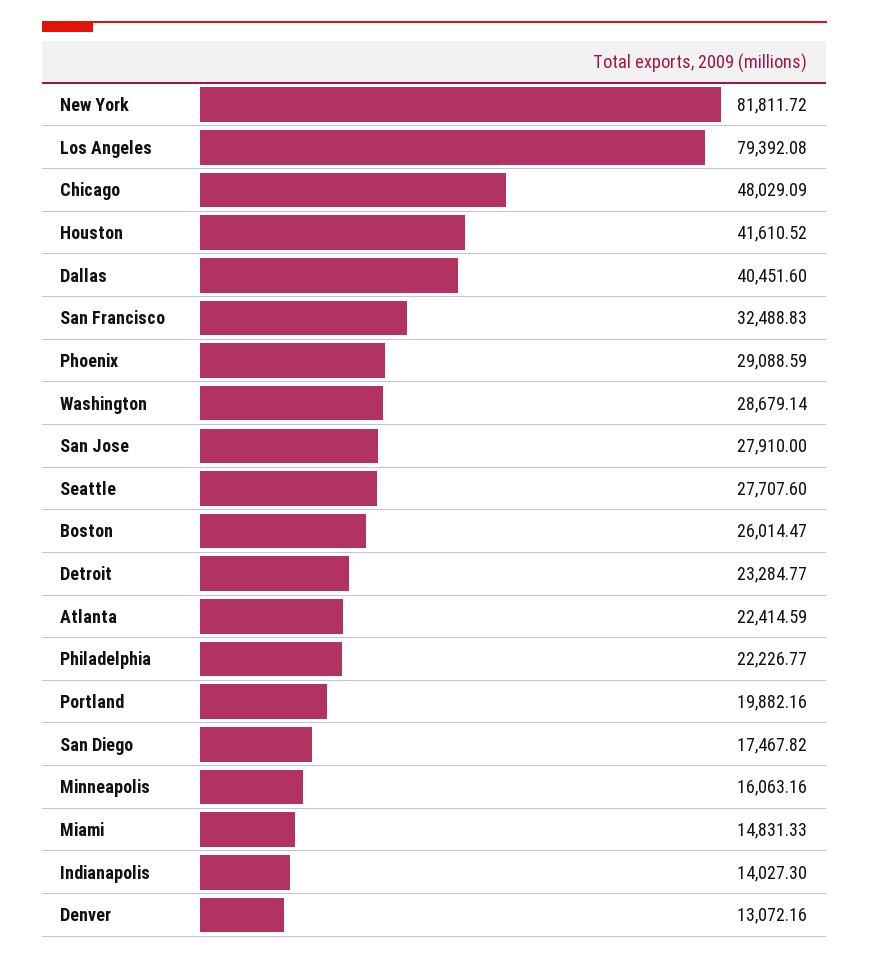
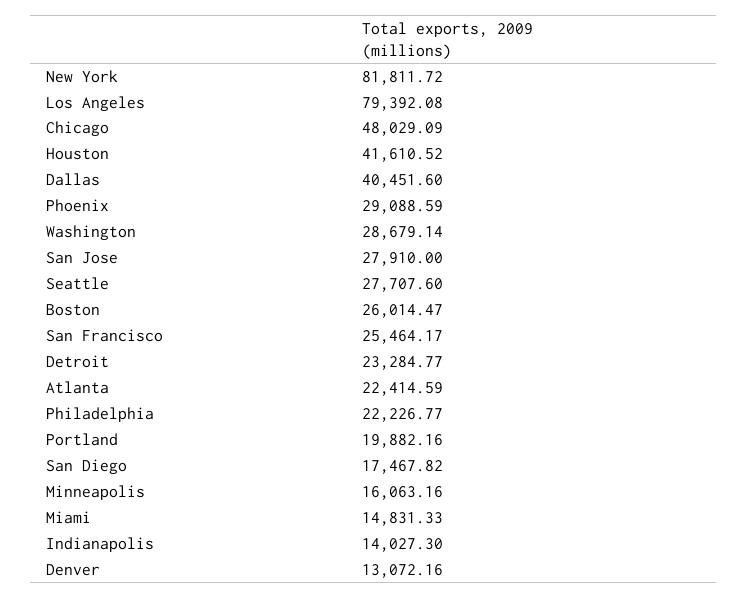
  {
    "New York": 81811.72,
    "Los Angeles": 79392.08,
    "Chicago": 48029.09,
    "Houston": 41610.52,
    "Dallas": 40451.6,
-   "San Francisco": 32488.83,
+   "San Francisco": 25464.17,
    "Phoenix": 29088.59,
    "Washington": 28679.14,
    "San Jose": 27910,
    "Seattle": 27707.6,
    "Boston": 26014.47,
    "Detroit": 23284.77,
    "Atlanta": 22414.59,
    "Philadelphia": 22226.77,
    "Portland": 19882.16,
    "San Diego": 17467.82,
    "Minneapolis": 16063.16,
    "Miami": 14831.33,
    "Indianapolis": 14027.3,
    "Denver": 13072.16
  }

